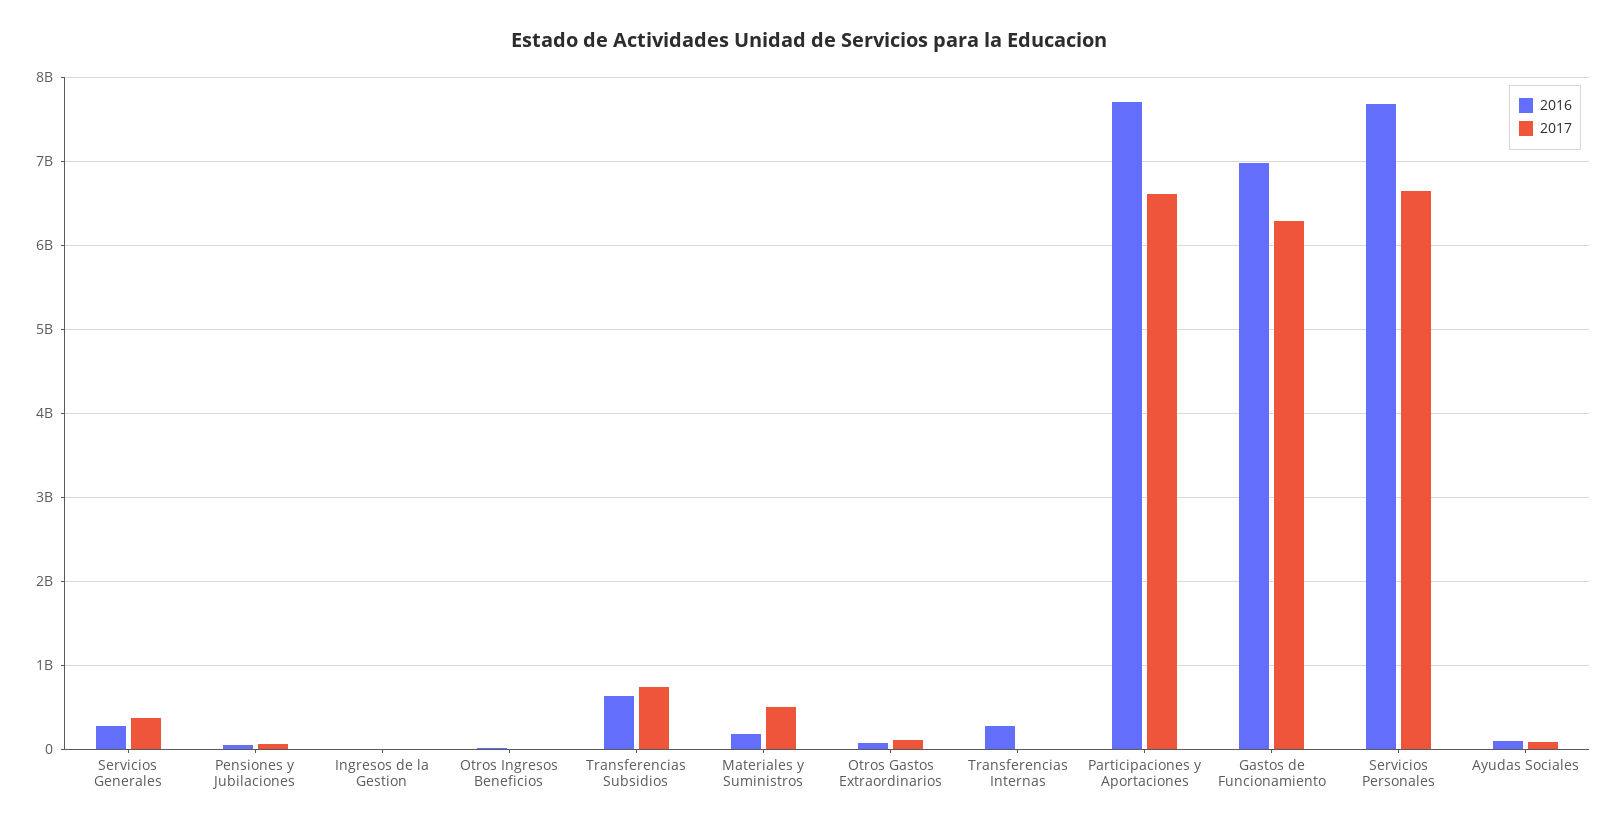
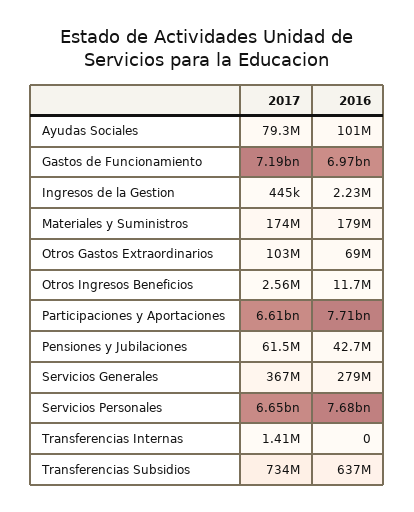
  {
    "2016": {
      "Servicios Generales": 279000000,
      "Pensiones y Jubilaciones": 42700000,
      "Ingresos de la Gestion": 2230000,
      "Otros Ingresos Beneficios": 11700000,
      "Transferencias Subsidios": 637000000,
      "Materiales y Suministros": 179000000,
      "Otros Gastos Extraordinarios": 69000000,
-     "Transferencias Internas": 300000000,
+     "Transferencias Internas": 0,
      "Participaciones y Aportaciones": 7710000000,
      "Gastos de Funcionamiento": 6970000000,
      "Servicios Personales": 7680000000,
      "Ayudas Sociales": 101000000
    },
    "2017": {
      "Servicios Generales": 367000000,
      "Pensiones y Jubilaciones": 61500000,
      "Ingresos de la Gestion": 445000,
      "Otros Ingresos Beneficios": 2560000,
      "Transferencias Subsidios": 734000000,
-     "Materiales y Suministros": 500000000,
+     "Materiales y Suministros": 174000000,
      "Otros Gastos Extraordinarios": 103000000,
      "Transferencias Internas": 1410000,
      "Participaciones y Aportaciones": 6610000000,
-     "Gastos de Funcionamiento": 6300000000,
+     "Gastos de Funcionamiento": 7190000000,
      "Servicios Personales": 6650000000,
      "Ayudas Sociales": 79300000
    }
  }

